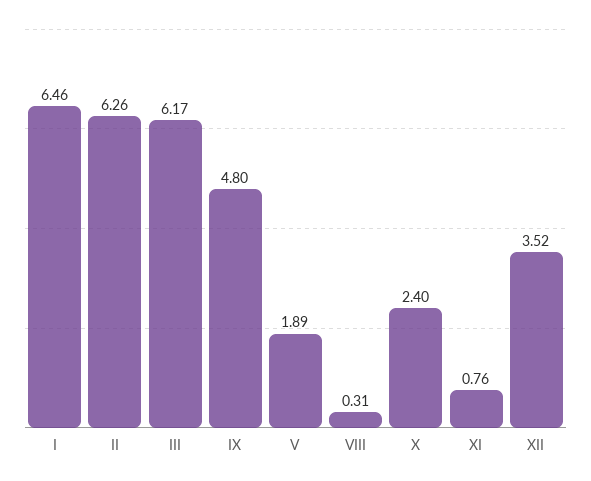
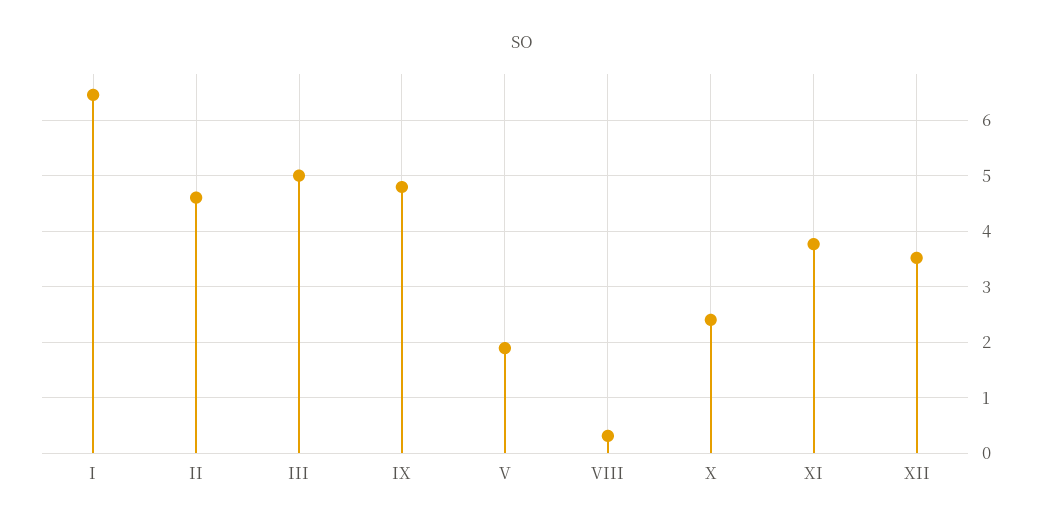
  {
    "I": 6.46,
-   "II": 6.26,
+   "II": 4.6,
-   "III": 6.17,
+   "III": 5,
    "IX": 4.8,
    "V": 1.89,
    "VIII": 0.31,
    "X": 2.4,
-   "XI": 0.76,
+   "XI": 3.8,
    "XII": 3.52
  }

